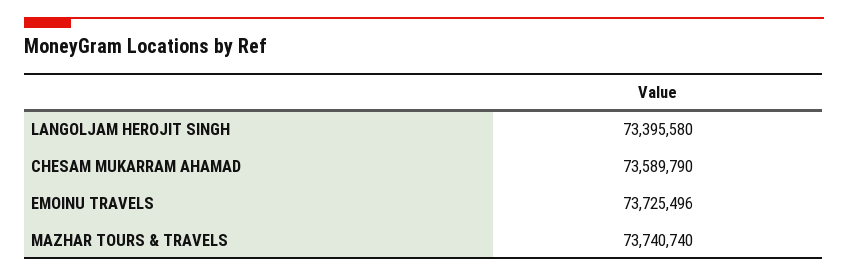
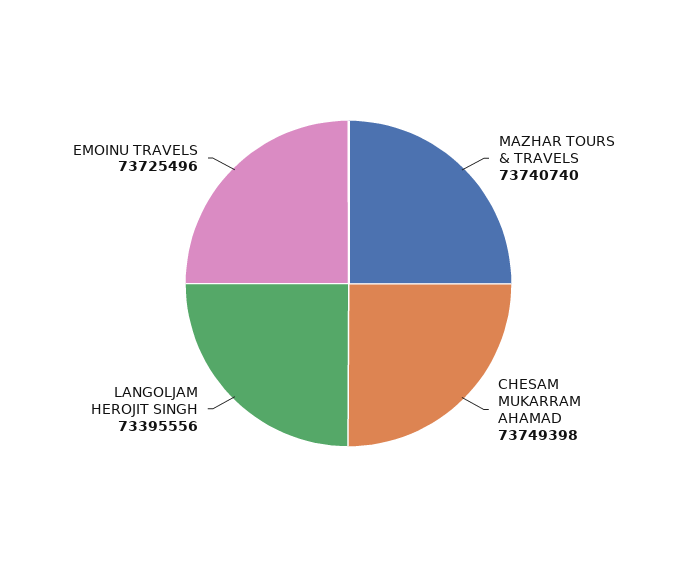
  {
-   "LANGOLJAM HEROJIT SINGH": 73395580,
+   "LANGOLJAM HEROJIT SINGH": 73395556,
-   "CHESAM MUKARRAM AHAMAD": 73589790,
+   "CHESAM MUKARRAM AHAMAD": 73749398,
    "EMOINU TRAVELS": 73725496,
    "MAZHAR TOURS & TRAVELS": 73740740
  }

